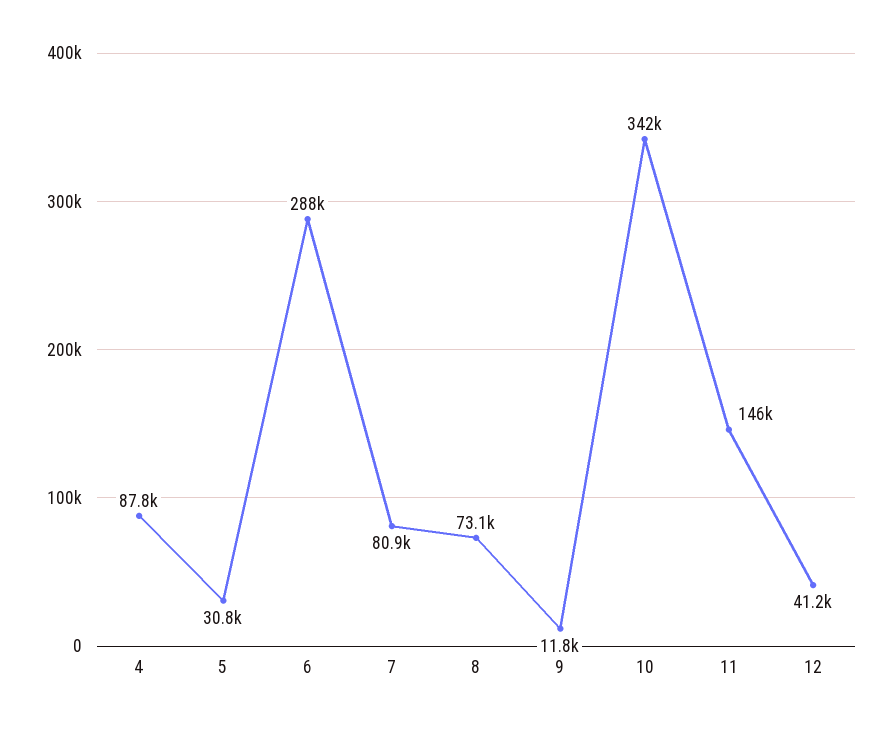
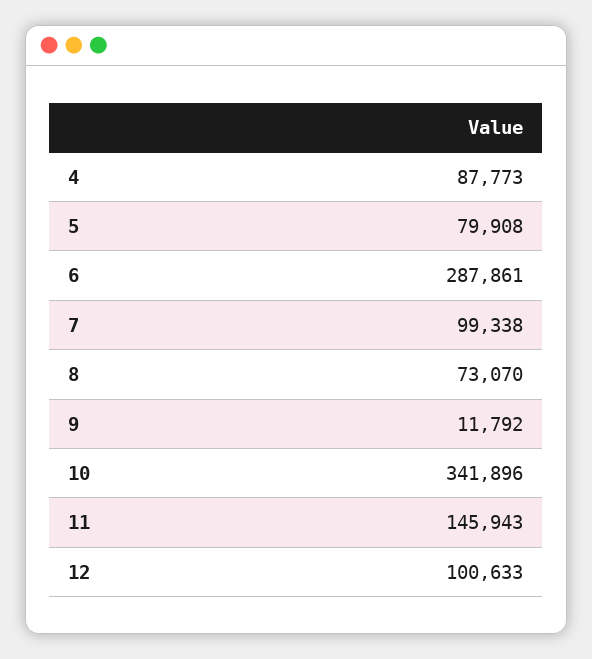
  {
    "4": 87773,
-   "5": 30800,
+   "5": 79908,
    "6": 287861,
-   "7": 80900,
+   "7": 99338,
    "8": 73070,
    "9": 11792,
    "10": 341896,
    "11": 145943,
-   "12": 41200
+   "12": 100633
  }

